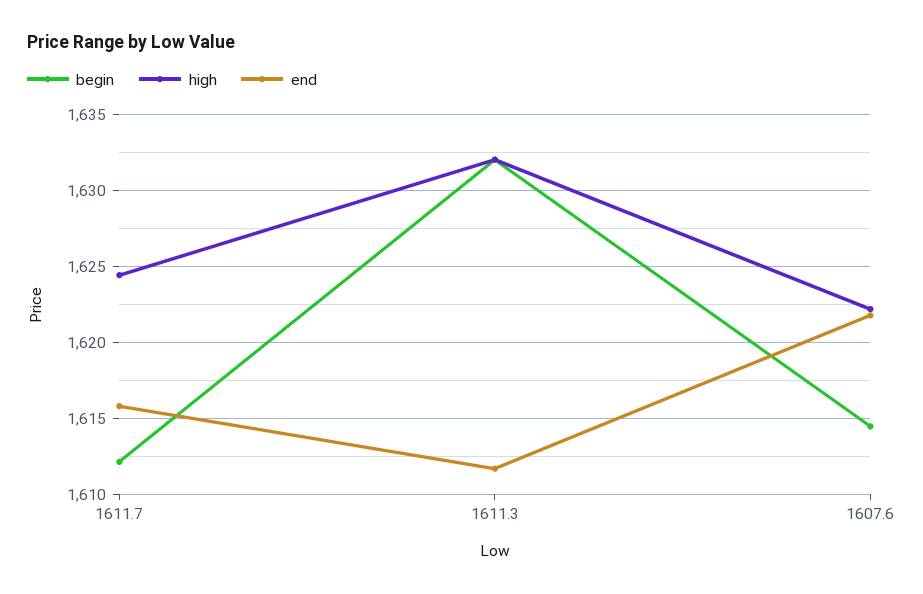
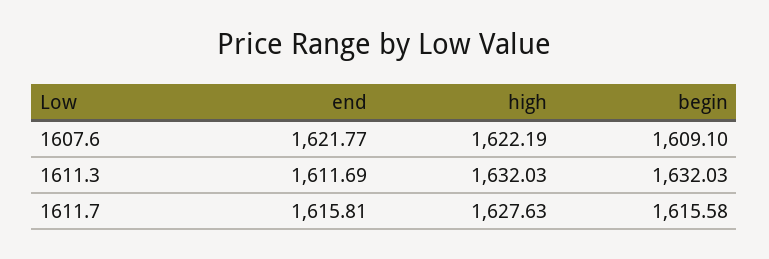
  {
    "begin": {
-     "1611.7": 1612,
+     "1611.7": 1615.58,
      "1611.3": 1632.03,
-     "1607.6": 1614.5
+     "1607.6": 1609.1
    },
    "high": {
-     "1611.7": 1624.5,
+     "1611.7": 1627.63,
      "1611.3": 1632.03,
      "1607.6": 1622.19
    },
    "end": {
      "1611.7": 1615.81,
      "1611.3": 1611.69,
      "1607.6": 1621.77
    }
  }

